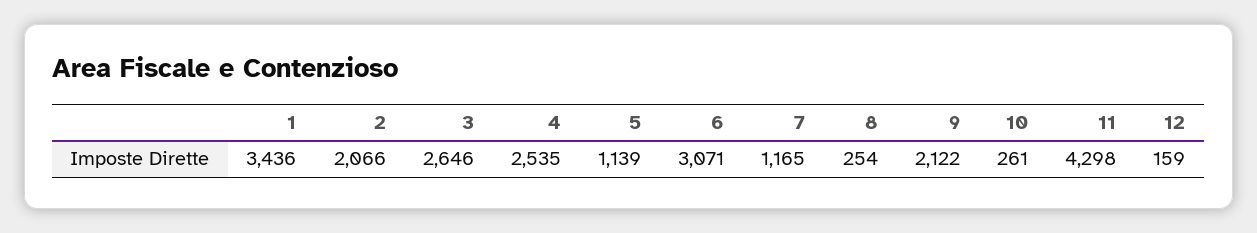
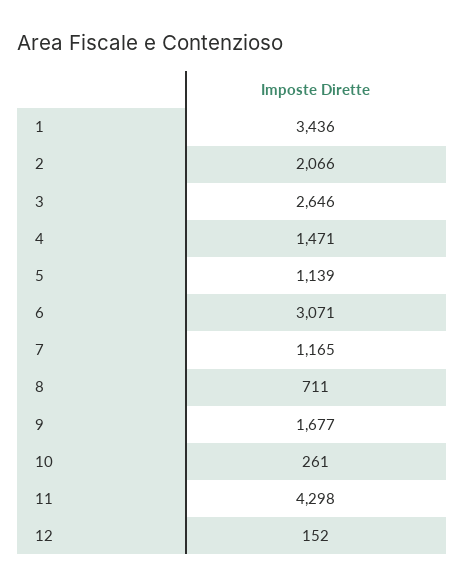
  {
    "1": 3436,
    "2": 2066,
    "3": 2646,
-   "4": 2535,
+   "4": 1471,
    "5": 1139,
    "6": 3071,
    "7": 1165,
-   "8": 254,
+   "8": 711,
-   "9": 2122,
+   "9": 1677,
    "10": 261,
    "11": 4298,
-   "12": 159
+   "12": 152
  }

